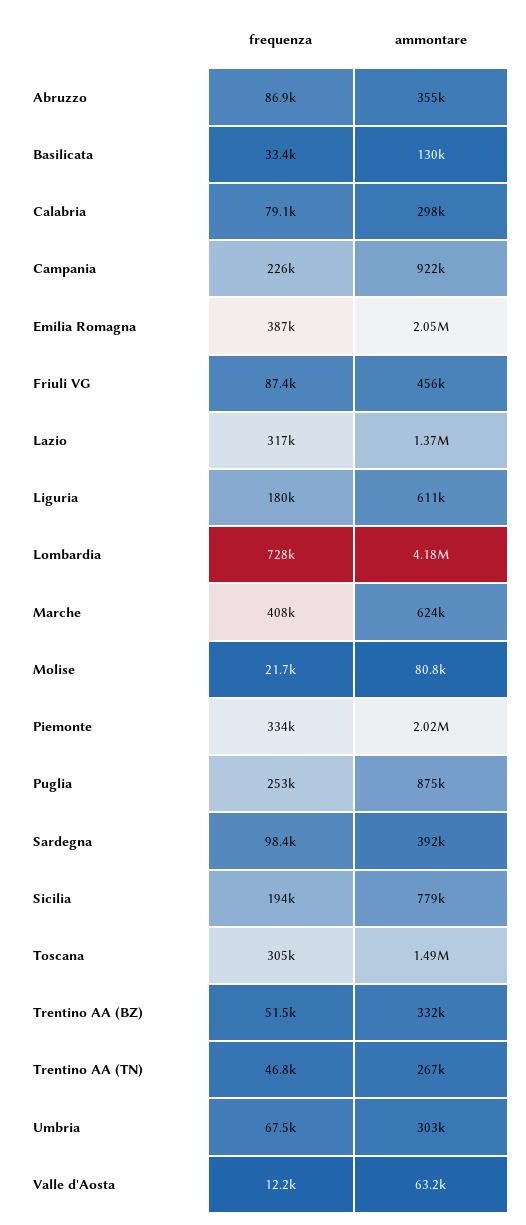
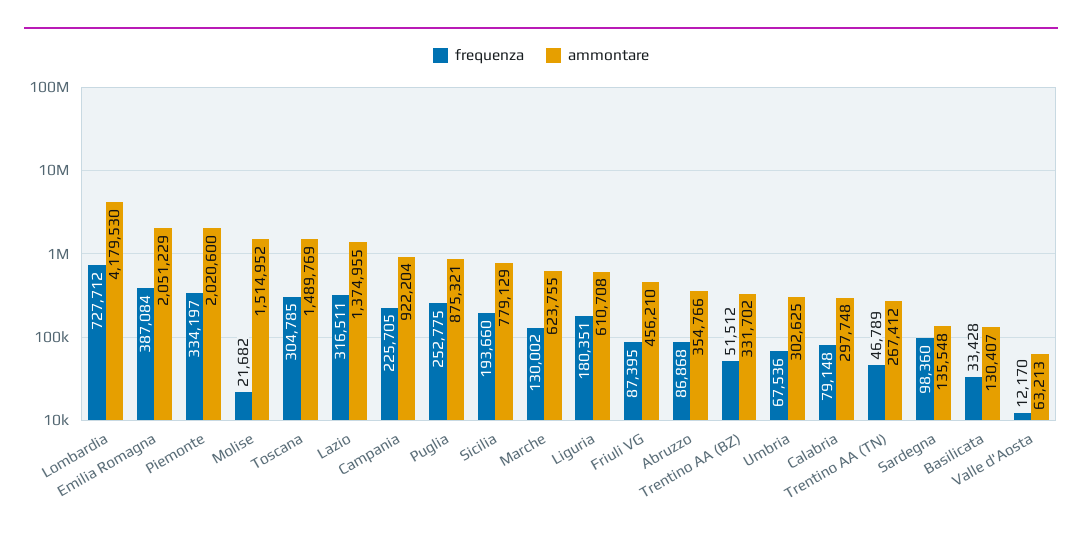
  {
    "frequenza": {
      "Abruzzo": 86868,
      "Basilicata": 33428,
      "Calabria": 79148,
      "Campania": 225705,
      "Emilia Romagna": 387084,
      "Friuli VG": 87395,
      "Lazio": 316511,
      "Liguria": 180351,
      "Lombardia": 727712,
-     "Marche": 408000,
+     "Marche": 130002,
      "Molise": 21682,
      "Piemonte": 334197,
      "Puglia": 252775,
      "Sardegna": 98360,
      "Sicilia": 193660,
      "Toscana": 304785,
      "Trentino AA (BZ)": 51512,
      "Trentino AA (TN)": 46789,
      "Umbria": 67536,
      "Valle d'Aosta": 12170
    },
    "ammontare": {
      "Abruzzo": 354766,
      "Basilicata": 130407,
      "Calabria": 297748,
      "Campania": 922204,
      "Emilia Romagna": 2051229,
      "Friuli VG": 456210,
      "Lazio": 1374955,
      "Liguria": 610708,
      "Lombardia": 4179530,
      "Marche": 623755,
-     "Molise": 80800,
+     "Molise": 1514952,
      "Piemonte": 2020600,
      "Puglia": 875321,
-     "Sardegna": 392000,
+     "Sardegna": 135548,
      "Sicilia": 779129,
      "Toscana": 1489769,
      "Trentino AA (BZ)": 331702,
      "Trentino AA (TN)": 267412,
      "Umbria": 302625,
      "Valle d'Aosta": 63213
    }
  }

